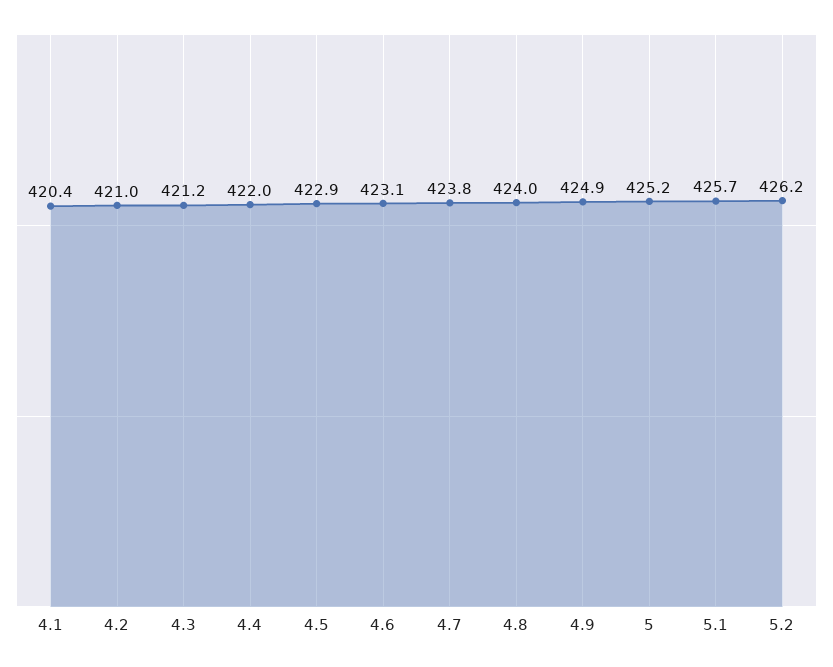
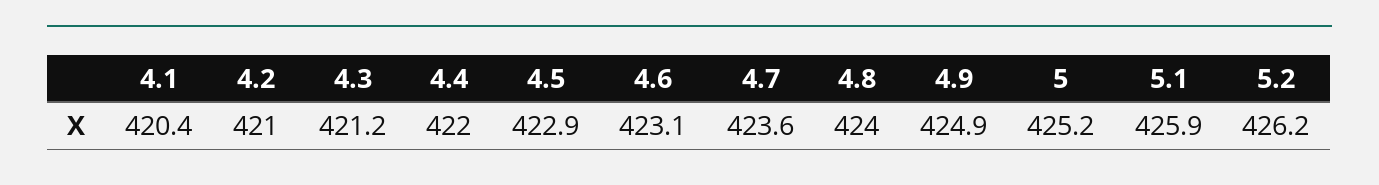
  {
    "4.1": 420.4,
    "4.2": 421,
    "4.3": 421.2,
    "4.4": 422,
    "4.5": 422.9,
    "4.6": 423.1,
-   "4.7": 423.8,
+   "4.7": 423.6,
    "4.8": 424,
    "4.9": 424.9,
    "5": 425.2,
-   "5.1": 425.7,
+   "5.1": 425.9,
    "5.2": 426.2
  }

